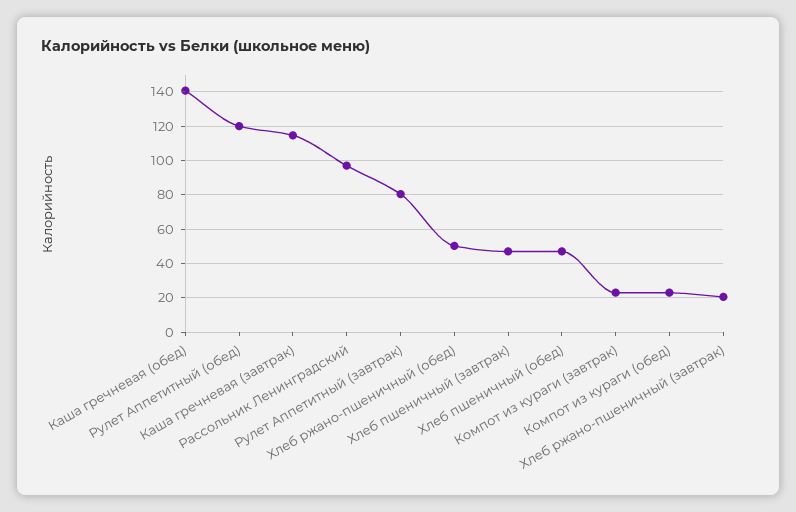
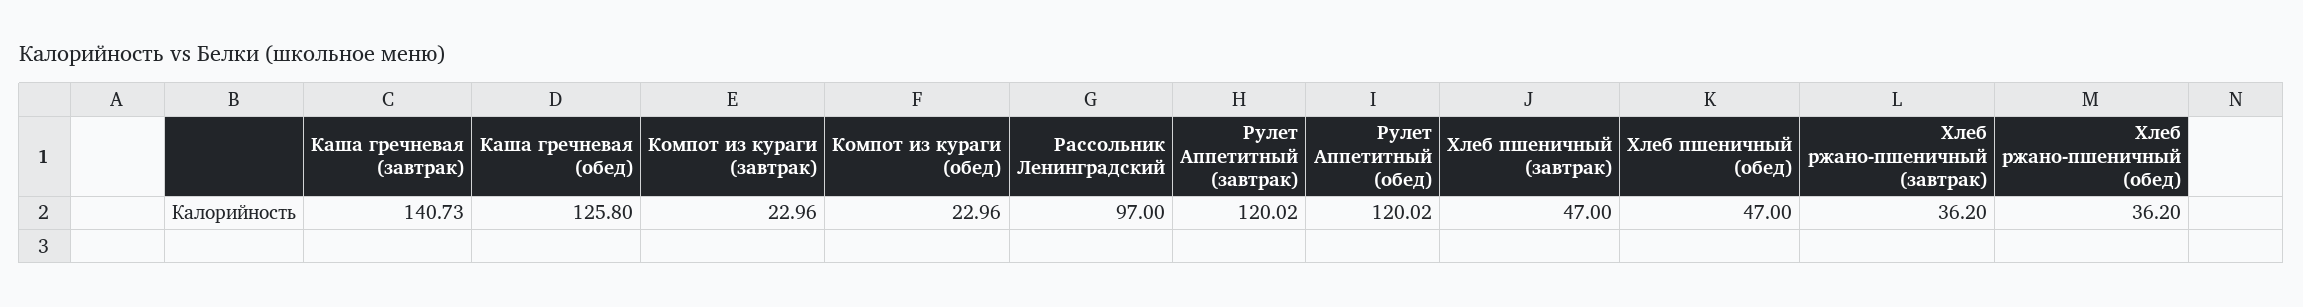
  {
-   "Каша гречневая (обед)": 140,
+   "Каша гречневая (обед)": 125.8,
    "Рулет Аппетитный (обед)": 120.02,
-   "Каша гречневая (завтрак)": 115,
+   "Каша гречневая (завтрак)": 140.73,
    "Рассольник Ленинградский": 97,
-   "Рулет Аппетитный (завтрак)": 80,
+   "Рулет Аппетитный (завтрак)": 120.02,
-   "Хлеб ржано-пшеничный (обед)": 50,
+   "Хлеб ржано-пшеничный (обед)": 36.2,
    "Хлеб пшеничный (завтрак)": 47,
    "Хлеб пшеничный (обед)": 47,
    "Компот из кураги (завтрак)": 22.96,
    "Компот из кураги (обед)": 22.96,
-   "Хлеб ржано-пшеничный (завтрак)": 20
+   "Хлеб ржано-пшеничный (завтрак)": 36.2
  }

